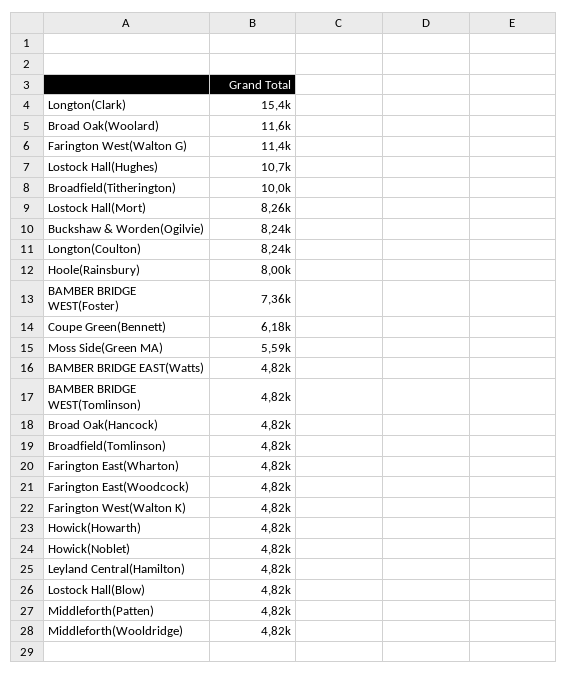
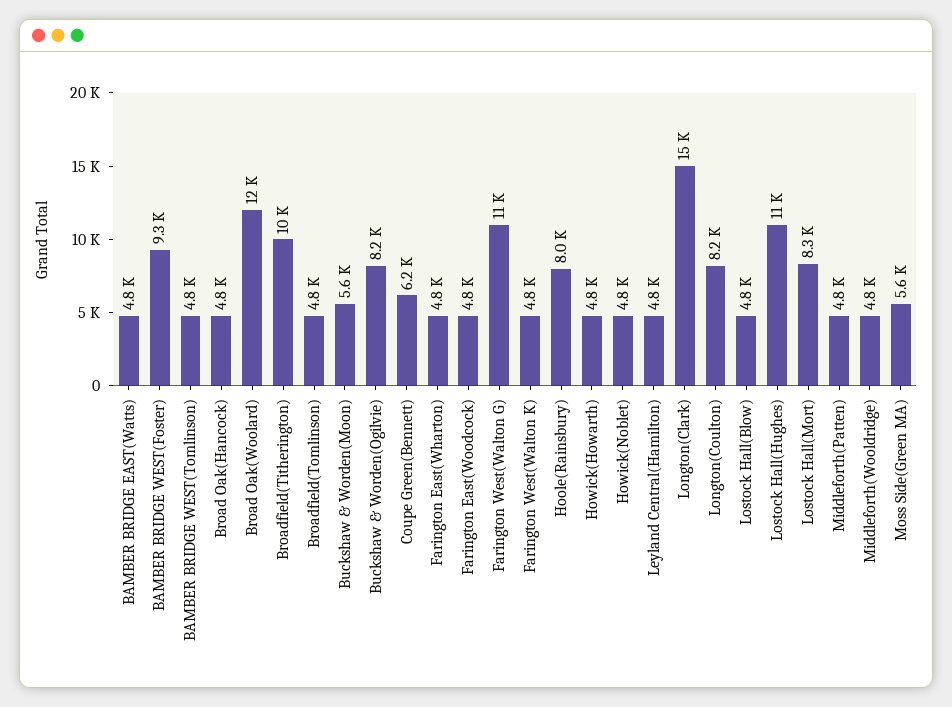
  {
    "Longton(Clark)": 15400,
    "Broad Oak(Woolard)": 11600,
    "Farington West(Walton G)": 11400,
    "Lostock Hall(Hughes)": 10700,
    "Broadfield(Titherington)": 10000,
    "Lostock Hall(Mort)": 8260,
    "Buckshaw & Worden(Ogilvie)": 8240,
    "Longton(Coulton)": 8240,
    "Hoole(Rainsbury)": 8000,
-   "BAMBER BRIDGE WEST(Foster)": 7360,
+   "BAMBER BRIDGE WEST(Foster)": 9300,
    "Coupe Green(Bennett)": 6180,
    "Moss Side(Green MA)": 5590,
    "BAMBER BRIDGE EAST(Watts)": 4820,
    "BAMBER BRIDGE WEST(Tomlinson)": 4820,
    "Broad Oak(Hancock)": 4820,
    "Broadfield(Tomlinson)": 4820,
    "Farington East(Wharton)": 4820,
    "Farington East(Woodcock)": 4820,
    "Farington West(Walton K)": 4820,
    "Howick(Howarth)": 4820,
    "Howick(Noblet)": 4820,
    "Leyland Central(Hamilton)": 4820,
    "Lostock Hall(Blow)": 4820,
    "Middleforth(Patten)": 4820,
-   "Middleforth(Wooldridge)": 4820
+   "Middleforth(Wooldridge)": 4820,
+   "Buckshaw & Worden(Moon)": 5600
  }

